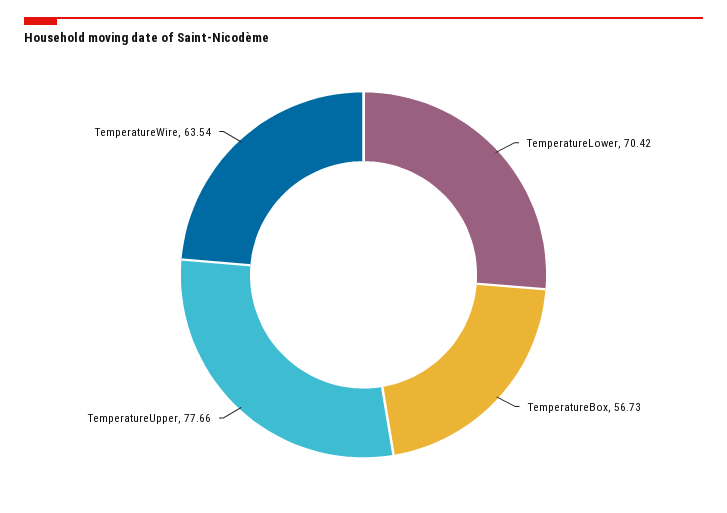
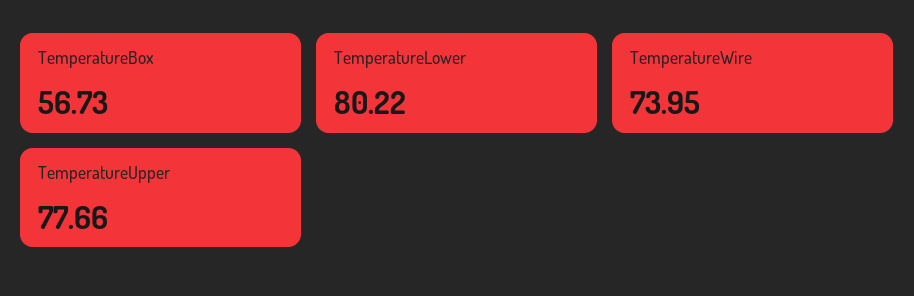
  {
-   "TemperatureLower": 70.42,
+   "TemperatureLower": 80.22,
    "TemperatureBox": 56.73,
    "TemperatureUpper": 77.66,
-   "TemperatureWire": 63.54
+   "TemperatureWire": 73.95
  }

